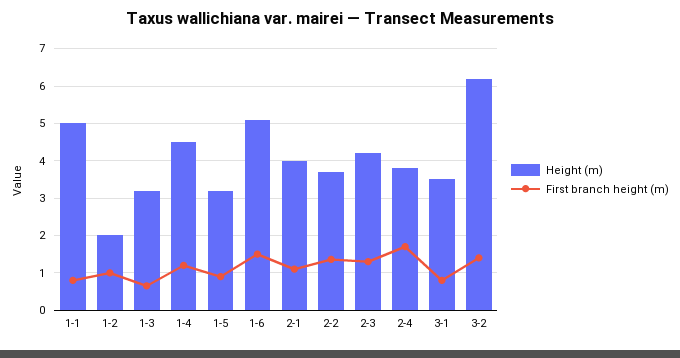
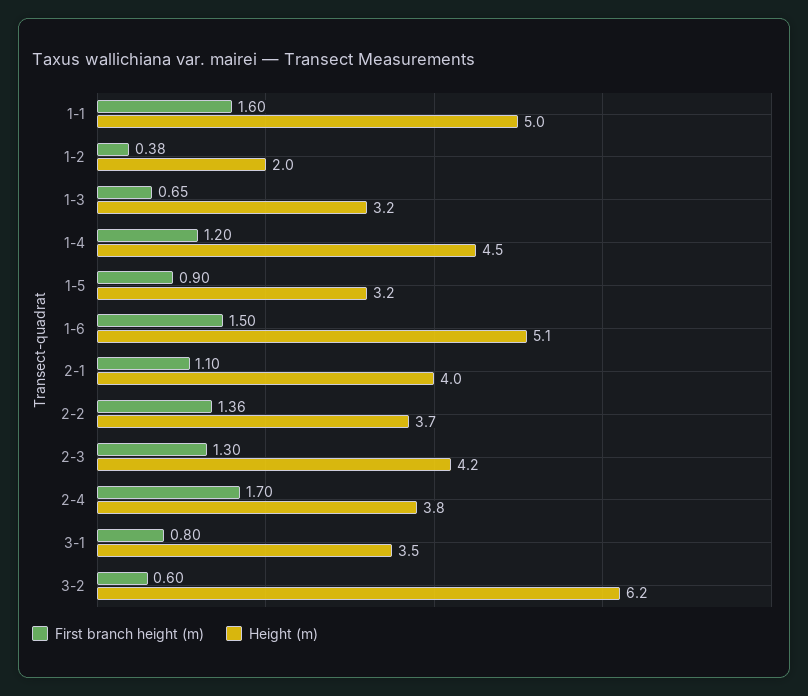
  {
    "Height (m)": {
      "1-1": 5,
      "1-2": 2,
      "1-3": 3.2,
      "1-4": 4.5,
      "1-5": 3.2,
      "1-6": 5.1,
      "2-1": 4,
      "2-2": 3.7,
      "2-3": 4.2,
      "2-4": 3.8,
      "3-1": 3.5,
      "3-2": 6.2
    },
    "First branch height (m)": {
-     "1-1": 0.8,
+     "1-1": 1.6,
-     "1-2": 1,
+     "1-2": 0.38,
      "1-3": 0.65,
      "1-4": 1.2,
      "1-5": 0.9,
      "1-6": 1.5,
      "2-1": 1.1,
      "2-2": 1.36,
      "2-3": 1.3,
      "2-4": 1.7,
      "3-1": 0.8,
-     "3-2": 1.4
+     "3-2": 0.6
    }
  }

